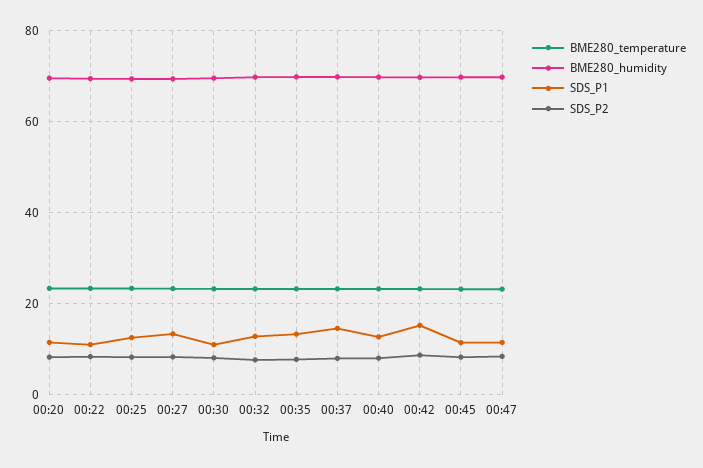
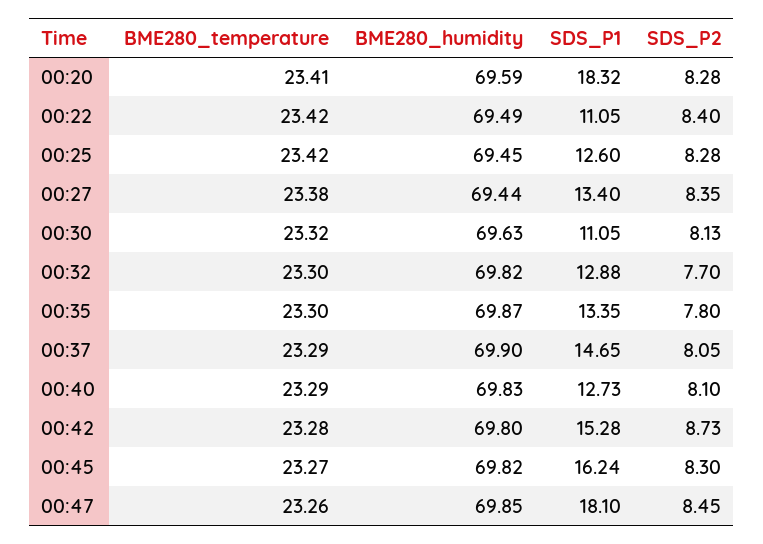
  {
    "BME280_temperature": {
      "00:20": 23.41,
      "00:22": 23.42,
      "00:25": 23.42,
      "00:27": 23.38,
      "00:30": 23.32,
      "00:32": 23.3,
      "00:35": 23.3,
      "00:37": 23.29,
      "00:40": 23.29,
      "00:42": 23.28,
      "00:45": 23.27,
      "00:47": 23.26
    },
    "BME280_humidity": {
      "00:20": 69.59,
      "00:22": 69.49,
      "00:25": 69.45,
      "00:27": 69.44,
      "00:30": 69.63,
      "00:32": 69.82,
      "00:35": 69.87,
      "00:37": 69.9,
      "00:40": 69.83,
      "00:42": 69.8,
      "00:45": 69.82,
      "00:47": 69.85
    },
    "SDS_P1": {
-     "00:20": 12,
+     "00:20": 18.32,
      "00:22": 11.05,
      "00:25": 12.6,
      "00:27": 13.4,
      "00:30": 11.05,
      "00:32": 12.88,
      "00:35": 13.35,
      "00:37": 14.65,
      "00:40": 12.73,
      "00:42": 15.28,
-     "00:45": 12,
+     "00:45": 16.24,
-     "00:47": 12
+     "00:47": 18.1
    },
    "SDS_P2": {
      "00:20": 8.28,
      "00:22": 8.4,
      "00:25": 8.28,
      "00:27": 8.35,
      "00:30": 8.13,
      "00:32": 7.7,
      "00:35": 7.8,
      "00:37": 8.05,
      "00:40": 8.1,
      "00:42": 8.73,
      "00:45": 8.3,
      "00:47": 8.45
    }
  }

